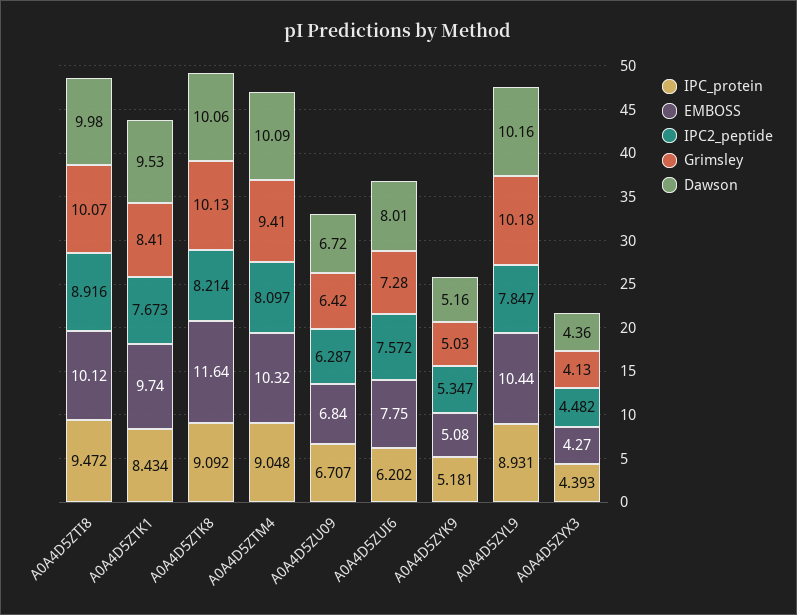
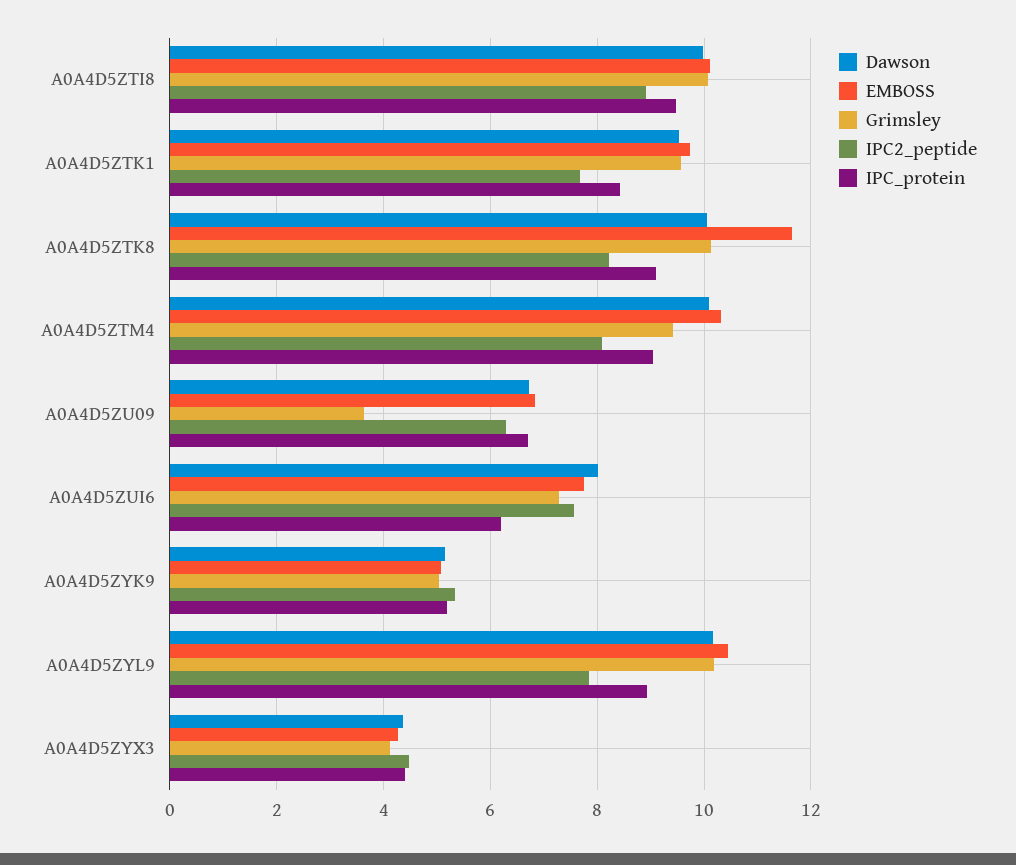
  {
    "IPC_protein": {
      "A0A4D5ZTI8": 9.472,
      "A0A4D5ZTK1": 8.434,
      "A0A4D5ZTK8": 9.092,
      "A0A4D5ZTM4": 9.048,
      "A0A4D5ZU09": 6.707,
      "A0A4D5ZUI6": 6.202,
      "A0A4D5ZYK9": 5.181,
      "A0A4D5ZYL9": 8.931,
      "A0A4D5ZYX3": 4.393
    },
    "EMBOSS": {
      "A0A4D5ZTI8": 10.12,
      "A0A4D5ZTK1": 9.74,
      "A0A4D5ZTK8": 11.64,
      "A0A4D5ZTM4": 10.32,
      "A0A4D5ZU09": 6.84,
      "A0A4D5ZUI6": 7.75,
      "A0A4D5ZYK9": 5.08,
      "A0A4D5ZYL9": 10.44,
      "A0A4D5ZYX3": 4.27
    },
    "IPC2_peptide": {
      "A0A4D5ZTI8": 8.916,
      "A0A4D5ZTK1": 7.673,
      "A0A4D5ZTK8": 8.214,
      "A0A4D5ZTM4": 8.097,
      "A0A4D5ZU09": 6.287,
      "A0A4D5ZUI6": 7.572,
      "A0A4D5ZYK9": 5.347,
      "A0A4D5ZYL9": 7.847,
      "A0A4D5ZYX3": 4.482
    },
    "Grimsley": {
      "A0A4D5ZTI8": 10.07,
-     "A0A4D5ZTK1": 8.41,
+     "A0A4D5ZTK1": 9.6,
      "A0A4D5ZTK8": 10.13,
      "A0A4D5ZTM4": 9.41,
-     "A0A4D5ZU09": 6.42,
+     "A0A4D5ZU09": 3.6,
      "A0A4D5ZUI6": 7.28,
      "A0A4D5ZYK9": 5.03,
      "A0A4D5ZYL9": 10.18,
      "A0A4D5ZYX3": 4.13
    },
    "Dawson": {
      "A0A4D5ZTI8": 9.98,
      "A0A4D5ZTK1": 9.53,
      "A0A4D5ZTK8": 10.06,
      "A0A4D5ZTM4": 10.09,
      "A0A4D5ZU09": 6.72,
      "A0A4D5ZUI6": 8.01,
      "A0A4D5ZYK9": 5.16,
      "A0A4D5ZYL9": 10.16,
      "A0A4D5ZYX3": 4.36
    }
  }

